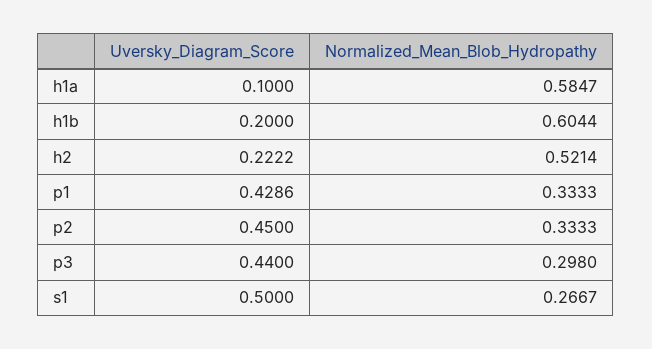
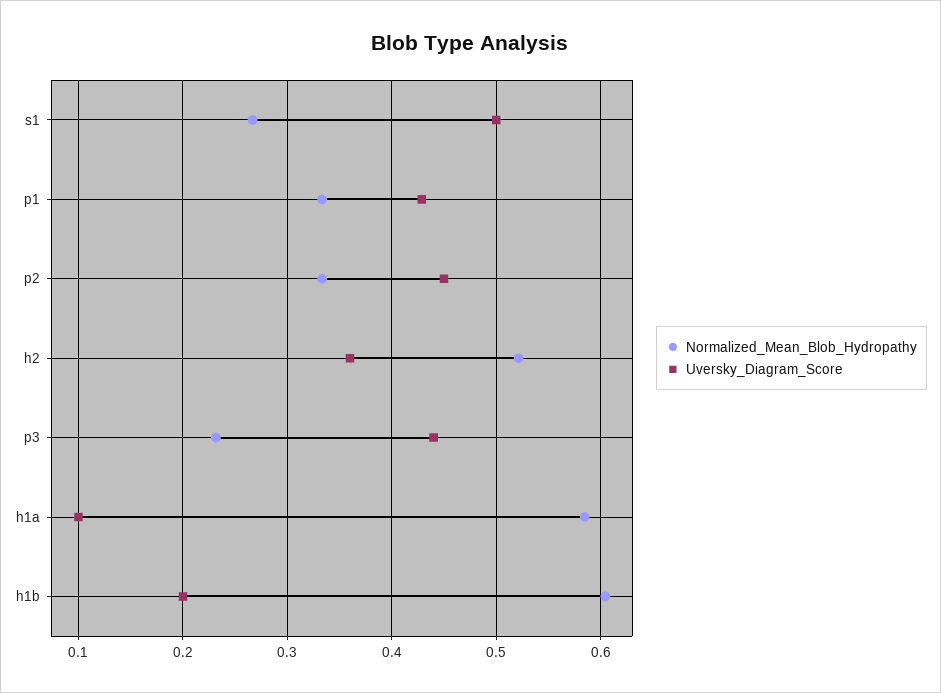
  {
    "Uversky_Diagram_Score": {
      "h1a": 0.1,
      "h1b": 0.2,
-     "h2": 0.2222,
+     "h2": 0.36,
      "p1": 0.4286,
      "p2": 0.45,
      "p3": 0.44,
      "s1": 0.5
    },
    "Normalized_Mean_Blob_Hydropathy": {
      "h1a": 0.5847,
      "h1b": 0.6044,
      "h2": 0.5214,
      "p1": 0.3333,
      "p2": 0.3333,
-     "p3": 0.298,
+     "p3": 0.23,
      "s1": 0.2667
    }
  }

